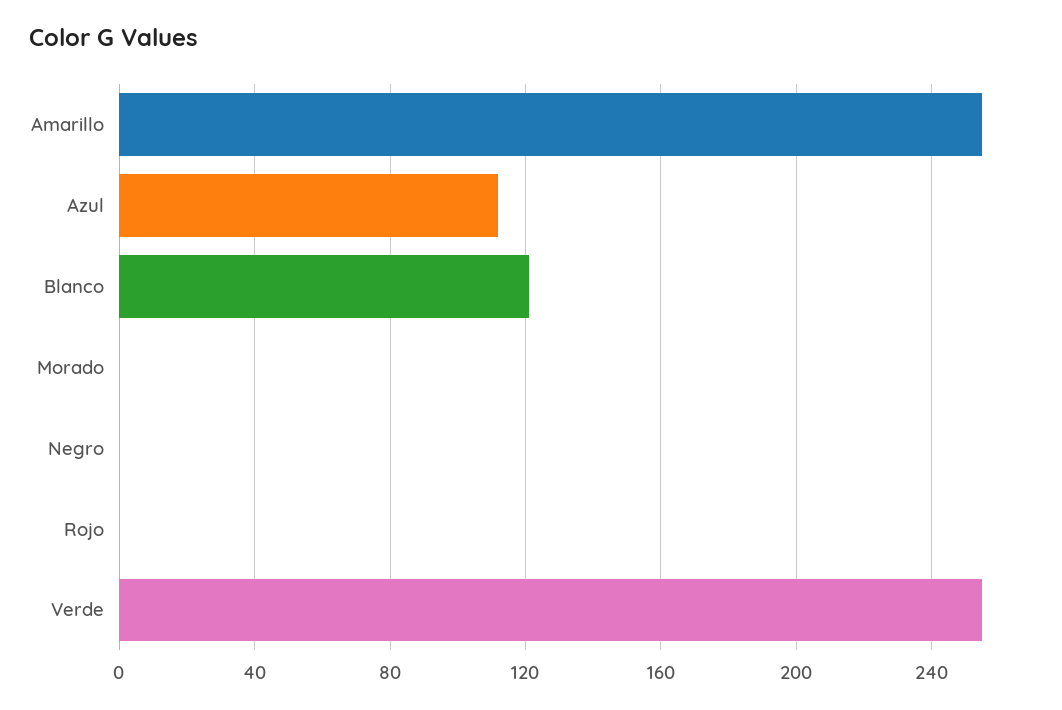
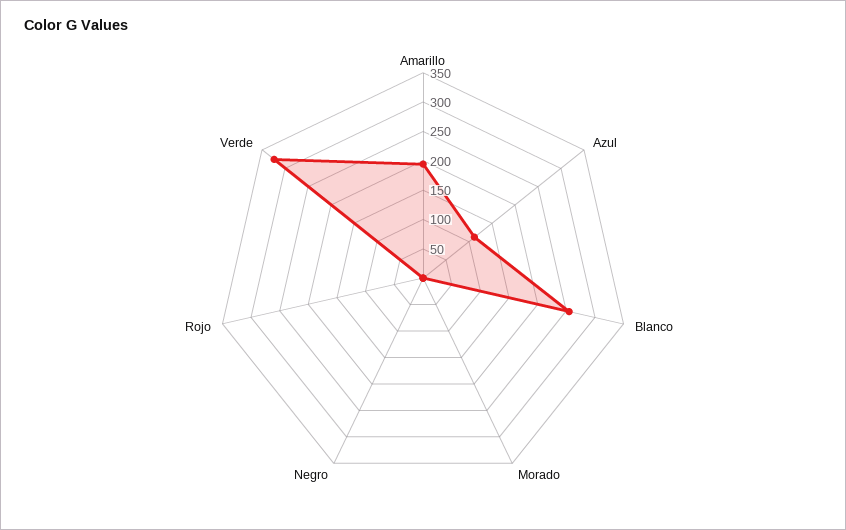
  {
-   "Amarillo": 255,
+   "Amarillo": 200,
    "Azul": 110,
-   "Blanco": 120,
+   "Blanco": 250,
    "Morado": 0,
    "Negro": 0,
    "Rojo": 0,
-   "Verde": 255
+   "Verde": 325
  }

